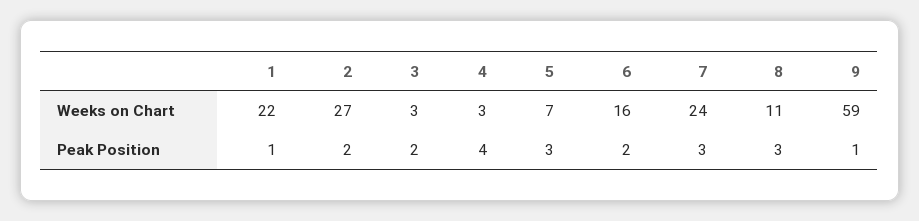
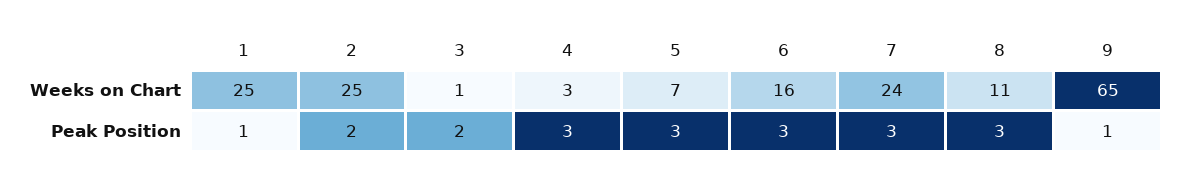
  {
    "1": {
-     "Weeks on Chart": 22,
+     "Weeks on Chart": 25,
      "Peak Position": 1
    },
    "2": {
-     "Weeks on Chart": 27,
+     "Weeks on Chart": 25,
      "Peak Position": 2
    },
    "3": {
-     "Weeks on Chart": 3,
+     "Weeks on Chart": 1,
      "Peak Position": 2
    },
    "4": {
      "Weeks on Chart": 3,
-     "Peak Position": 4
+     "Peak Position": 3
    },
    "5": {
      "Weeks on Chart": 7,
      "Peak Position": 3
    },
    "6": {
      "Weeks on Chart": 16,
-     "Peak Position": 2
+     "Peak Position": 3
    },
    "7": {
      "Weeks on Chart": 24,
      "Peak Position": 3
    },
    "8": {
      "Weeks on Chart": 11,
      "Peak Position": 3
    },
    "9": {
-     "Weeks on Chart": 59,
+     "Weeks on Chart": 65,
      "Peak Position": 1
    }
  }

